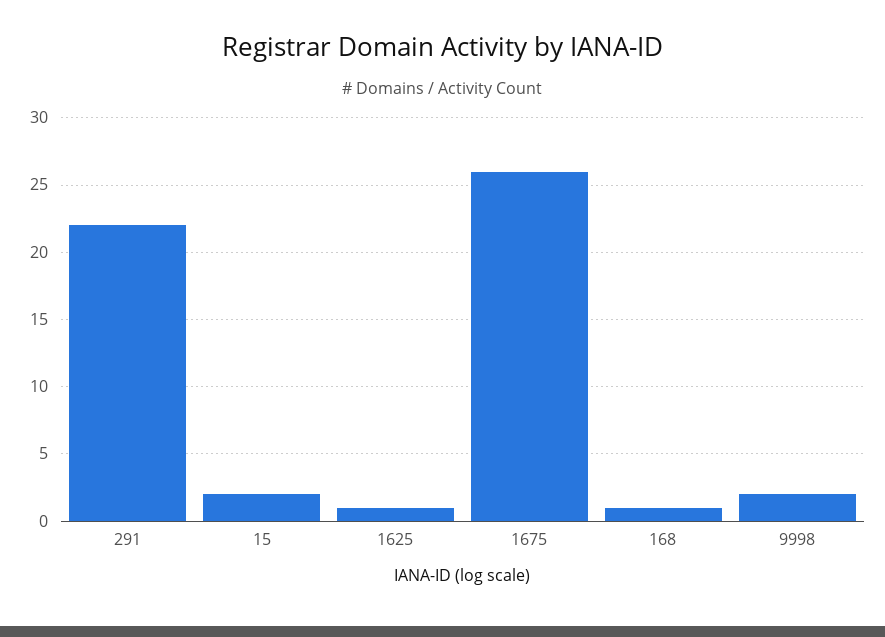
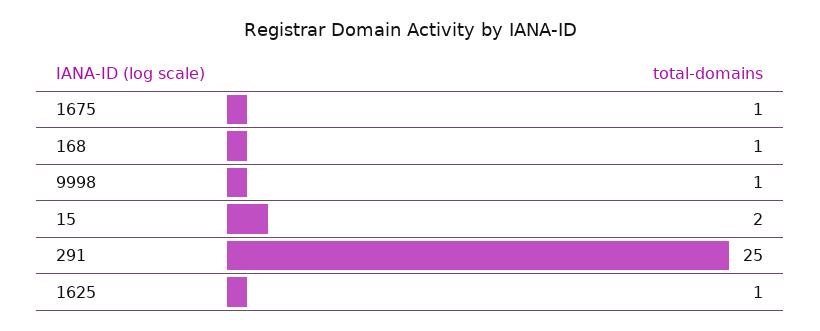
  {
-   "291": 22,
+   "291": 25,
    "15": 2,
    "1625": 1,
-   "1675": 26,
+   "1675": 1,
    "168": 1,
-   "9998": 2
+   "9998": 1
  }

